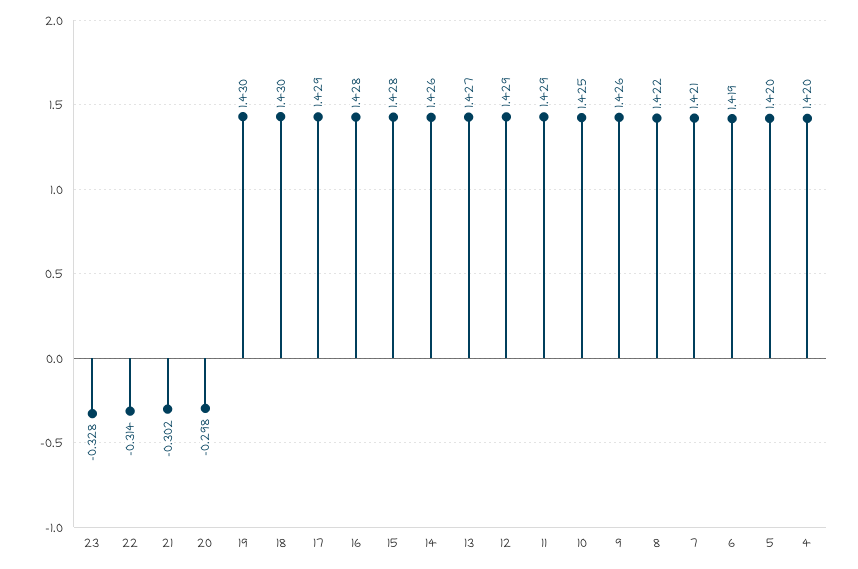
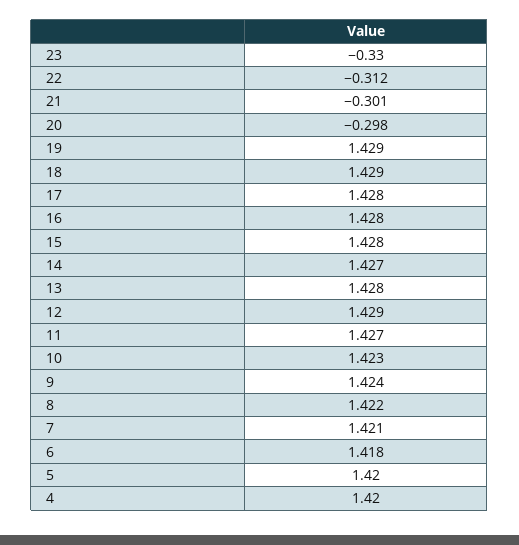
  {
-   "23": -0.328,
+   "23": -0.33,
-   "22": -0.314,
+   "22": -0.312,
-   "21": -0.302,
+   "21": -0.301,
    "20": -0.298,
-   "19": 1.43,
+   "19": 1.429,
-   "18": 1.43,
+   "18": 1.429,
-   "17": 1.429,
+   "17": 1.428,
    "16": 1.428,
    "15": 1.428,
-   "14": 1.426,
+   "14": 1.427,
-   "13": 1.427,
+   "13": 1.428,
    "12": 1.429,
-   "11": 1.429,
+   "11": 1.427,
-   "10": 1.425,
+   "10": 1.423,
-   "9": 1.426,
+   "9": 1.424,
    "8": 1.422,
    "7": 1.421,
-   "6": 1.419,
+   "6": 1.418,
    "5": 1.42,
    "4": 1.42
  }

